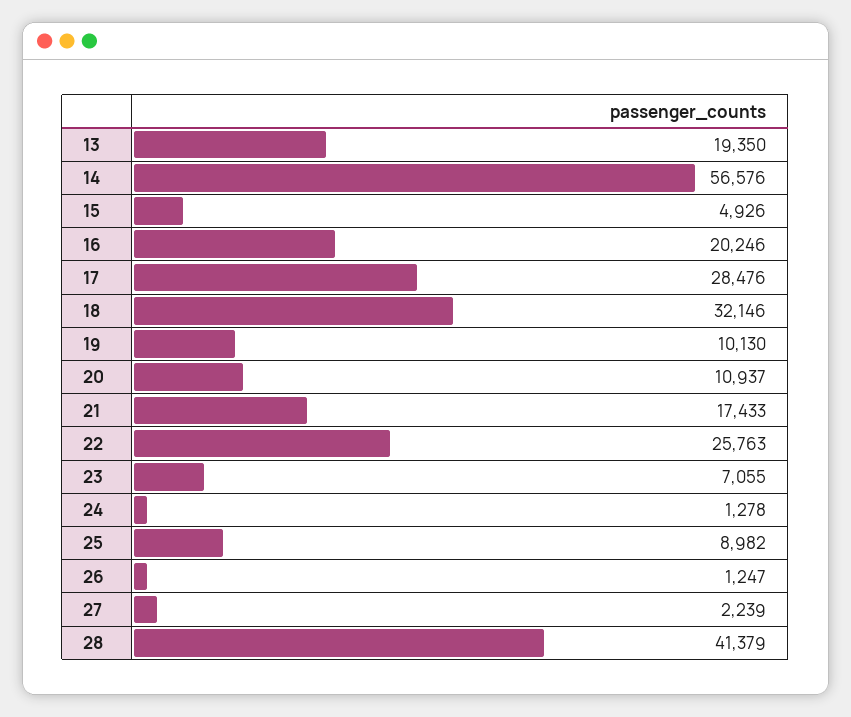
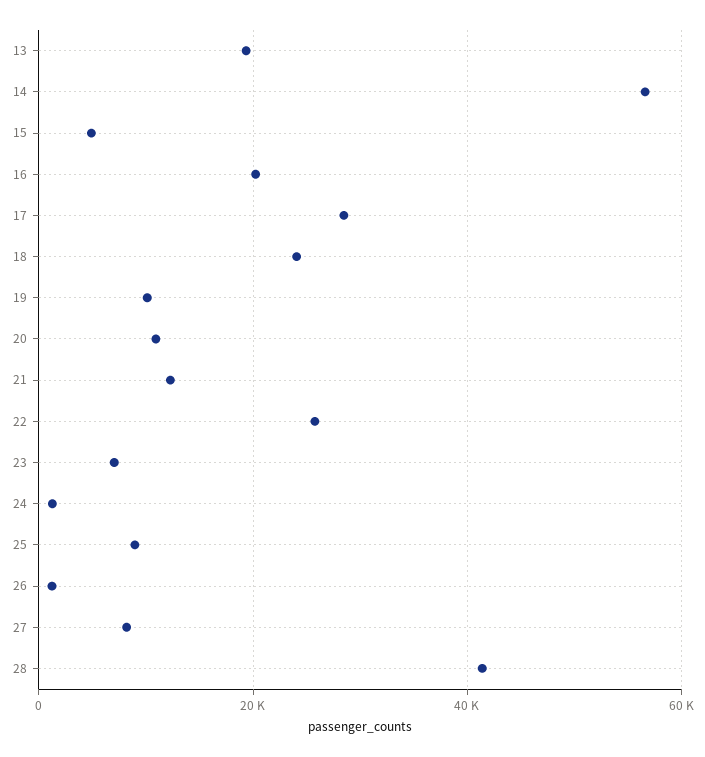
  {
    "13": 19350,
    "14": 56576,
    "15": 4926,
    "16": 20246,
    "17": 28476,
-   "18": 32146,
+   "18": 24000,
    "19": 10130,
    "20": 10937,
-   "21": 17433,
+   "21": 12000,
    "22": 25763,
    "23": 7055,
    "24": 1278,
    "25": 8982,
    "26": 1247,
-   "27": 2239,
+   "27": 8000,
    "28": 41379
  }

